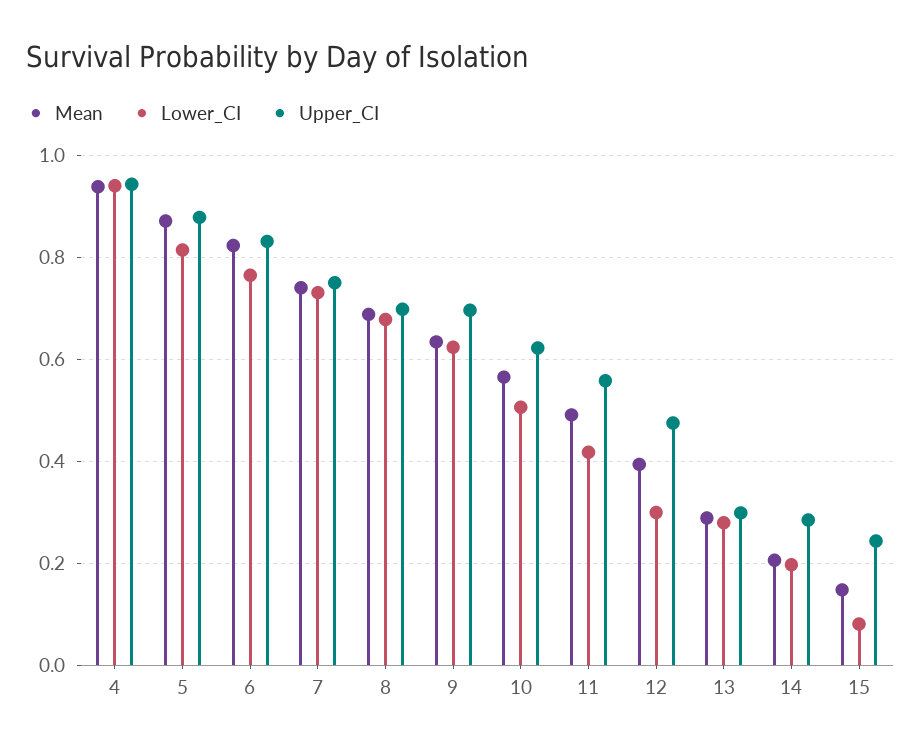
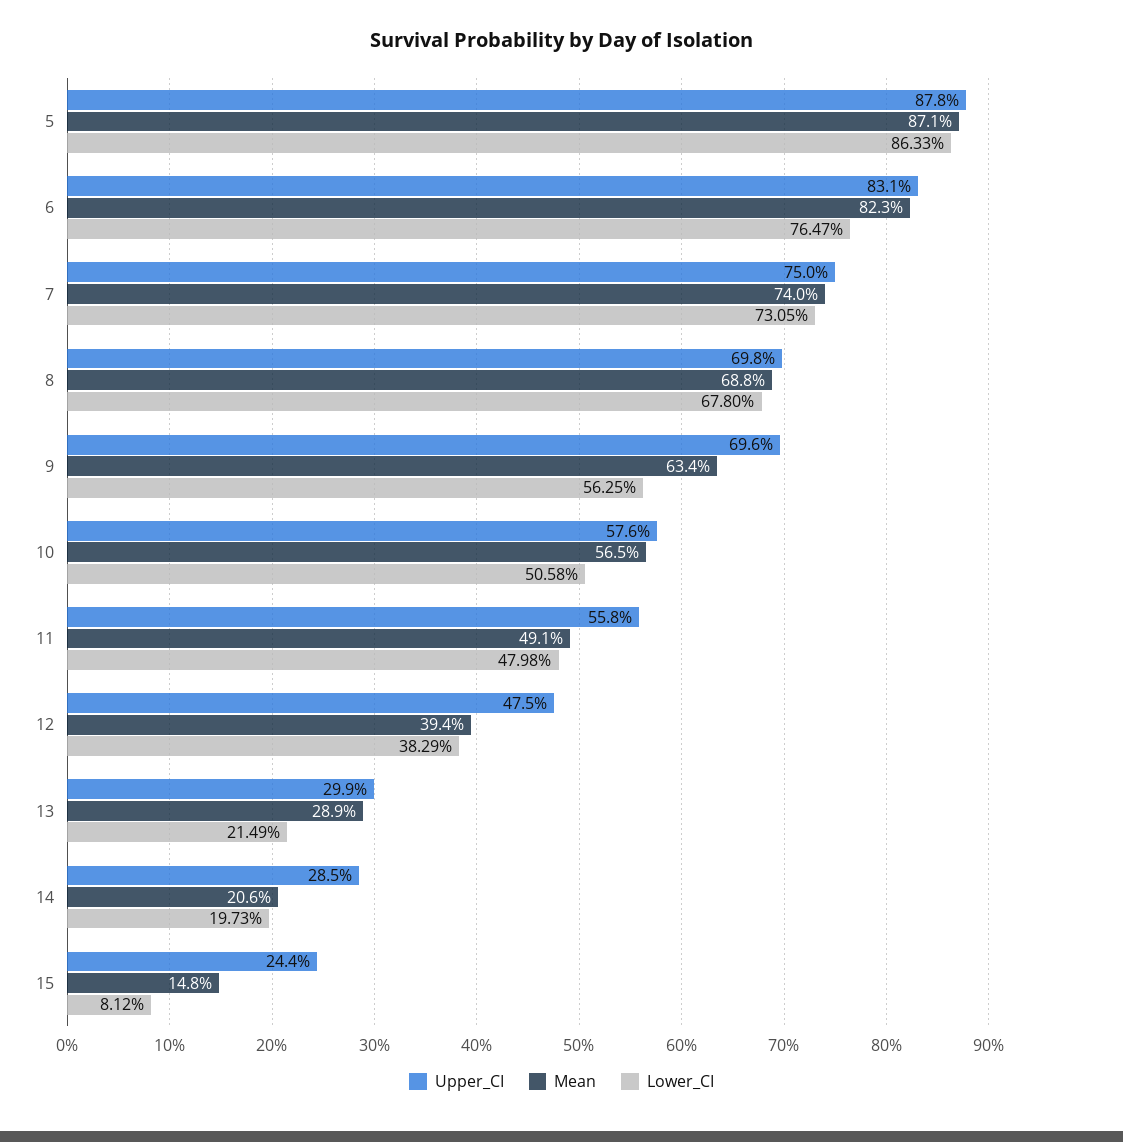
  {
    "Mean": {
-     "4": 0.94,
      "5": 0.871,
      "6": 0.823,
      "7": 0.74,
      "8": 0.688,
      "9": 0.634,
      "10": 0.565,
      "11": 0.491,
      "12": 0.394,
      "13": 0.289,
      "14": 0.206,
      "15": 0.148
    },
    "Lower_CI": {
-     "4": 0.94,
-     "5": 0.82,
+     "5": 0.8633,
      "6": 0.7647,
      "7": 0.7305,
      "8": 0.678,
-     "9": 0.62,
+     "9": 0.5625,
      "10": 0.5058,
-     "11": 0.42,
+     "11": 0.4798,
-     "12": 0.3,
+     "12": 0.3829,
-     "13": 0.28,
+     "13": 0.2149,
      "14": 0.1973,
      "15": 0.0812
    },
    "Upper_CI": {
-     "4": 0.94,
      "5": 0.878,
      "6": 0.831,
      "7": 0.75,
      "8": 0.698,
      "9": 0.696,
-     "10": 0.62,
+     "10": 0.576,
      "11": 0.558,
      "12": 0.475,
      "13": 0.299,
      "14": 0.285,
      "15": 0.244
    }
  }

